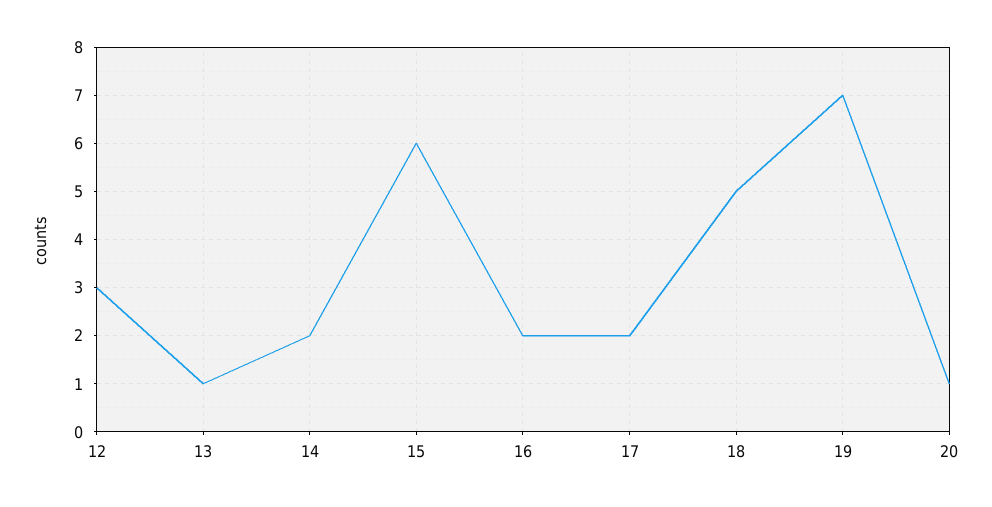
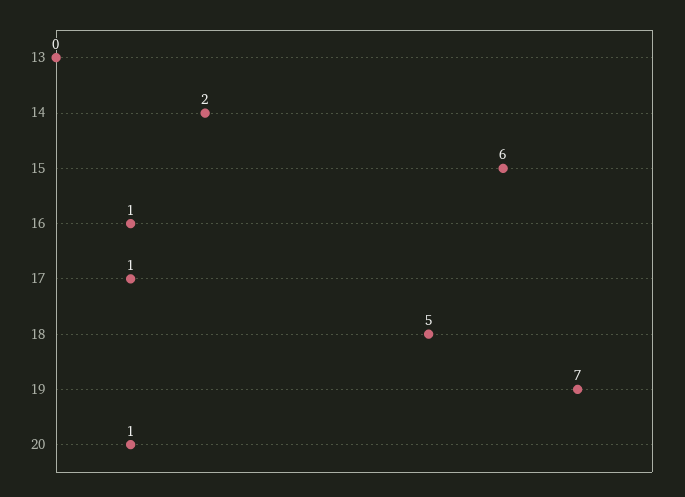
  {
-   "12": 3,
-   "13": 1,
+   "13": 0,
    "14": 2,
    "15": 6,
-   "16": 2,
+   "16": 1,
-   "17": 2,
+   "17": 1,
    "18": 5,
    "19": 7,
    "20": 1
  }

